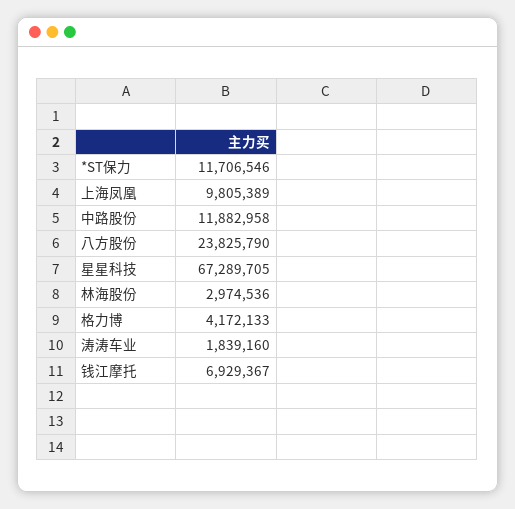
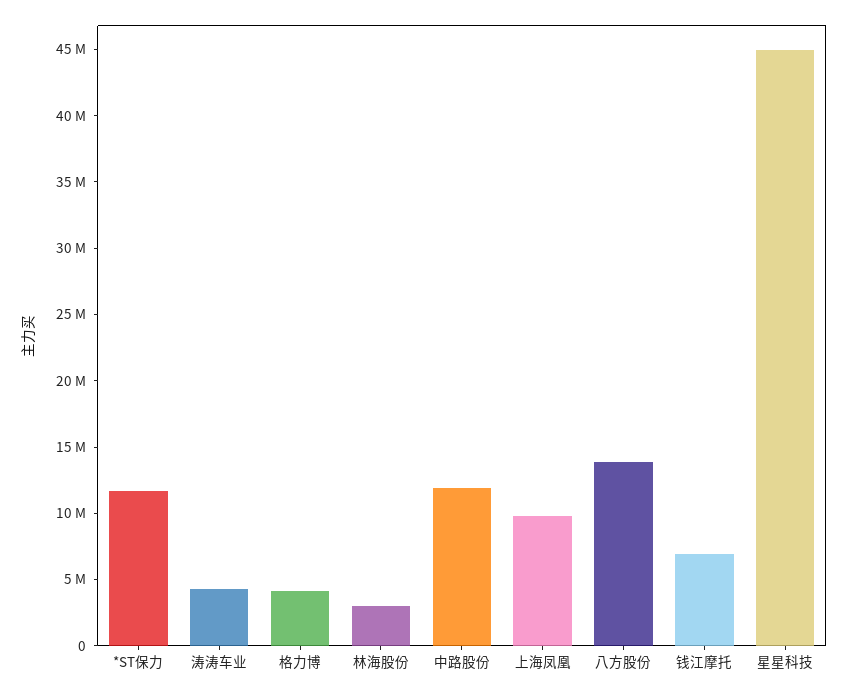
  {
    "*ST保力": 11706546,
    "上海凤凰": 9805389,
    "中路股份": 11882958,
-   "八方股份": 23825790,
+   "八方股份": 14000000,
-   "星星科技": 67289705,
+   "星星科技": 45000000,
    "林海股份": 2974536,
    "格力博": 4172133,
-   "涛涛车业": 1839160,
+   "涛涛车业": 4000000,
    "钱江摩托": 6929367
  }

